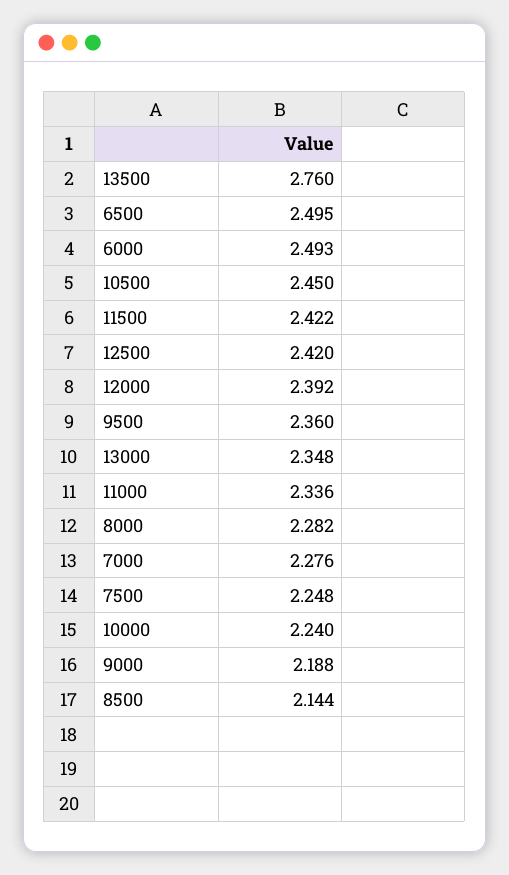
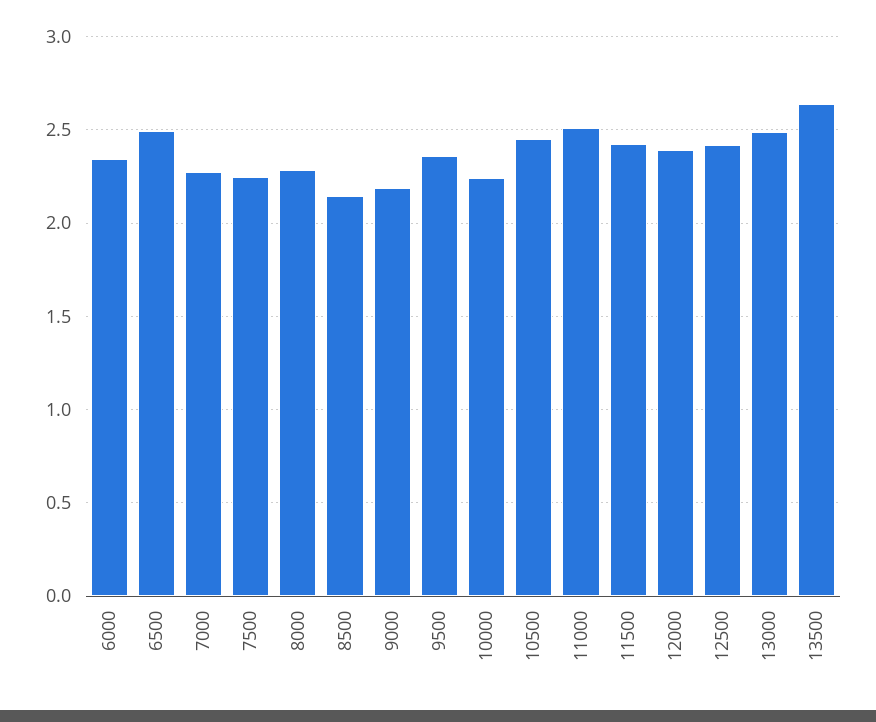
  {
-   "13500": 2.76,
+   "13500": 2.65,
    "6500": 2.495,
-   "6000": 2.493,
+   "6000": 2.35,
    "10500": 2.45,
    "11500": 2.422,
    "12500": 2.42,
    "12000": 2.392,
    "9500": 2.36,
-   "13000": 2.348,
+   "13000": 2.5,
-   "11000": 2.336,
+   "11000": 2.5,
    "8000": 2.282,
    "7000": 2.276,
    "7500": 2.248,
    "10000": 2.24,
    "9000": 2.188,
    "8500": 2.144
  }

